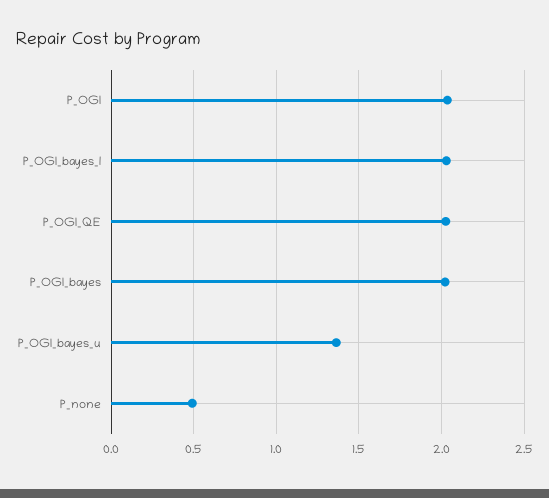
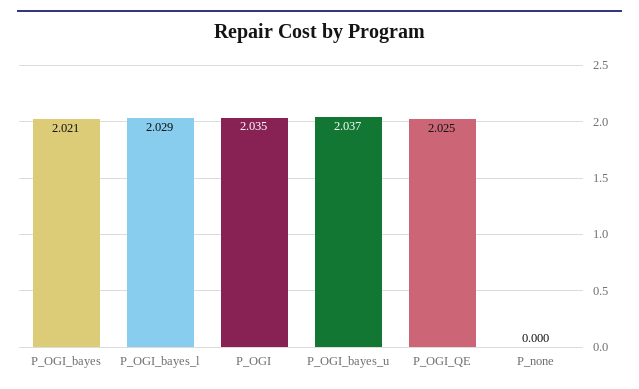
  {
    "P_OGI": 2.035,
    "P_OGI_bayes_l": 2.029,
    "P_OGI_QE": 2.025,
    "P_OGI_bayes": 2.021,
-   "P_OGI_bayes_u": 1.35,
+   "P_OGI_bayes_u": 2.037,
-   "P_none": 0.5
+   "P_none": 0
  }

